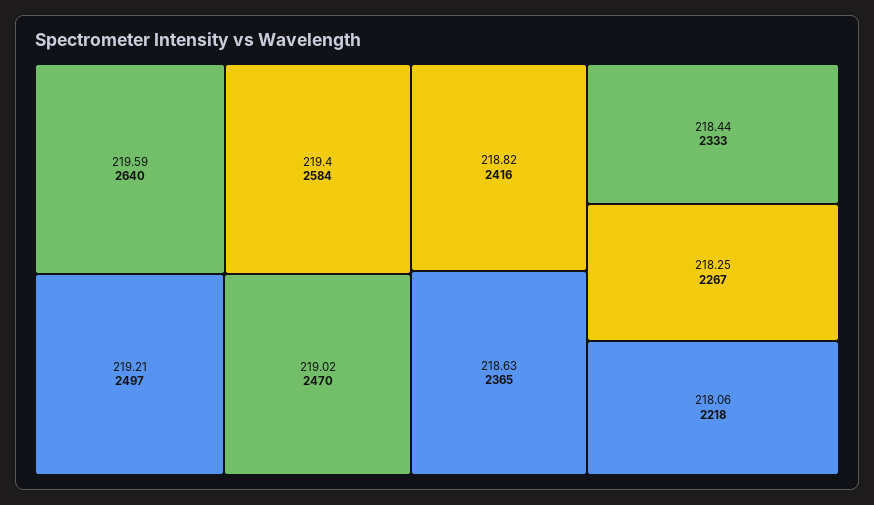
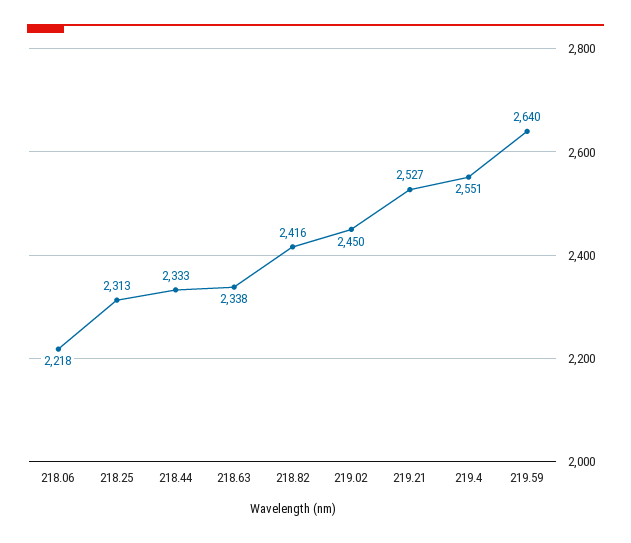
  {
    "219.59": 2640,
-   "219.4": 2584,
+   "219.4": 2551,
-   "219.21": 2497,
+   "219.21": 2527,
-   "219.02": 2470,
+   "219.02": 2450,
    "218.82": 2416,
-   "218.63": 2365,
+   "218.63": 2338,
    "218.44": 2333,
-   "218.25": 2267,
+   "218.25": 2313,
    "218.06": 2218
  }

